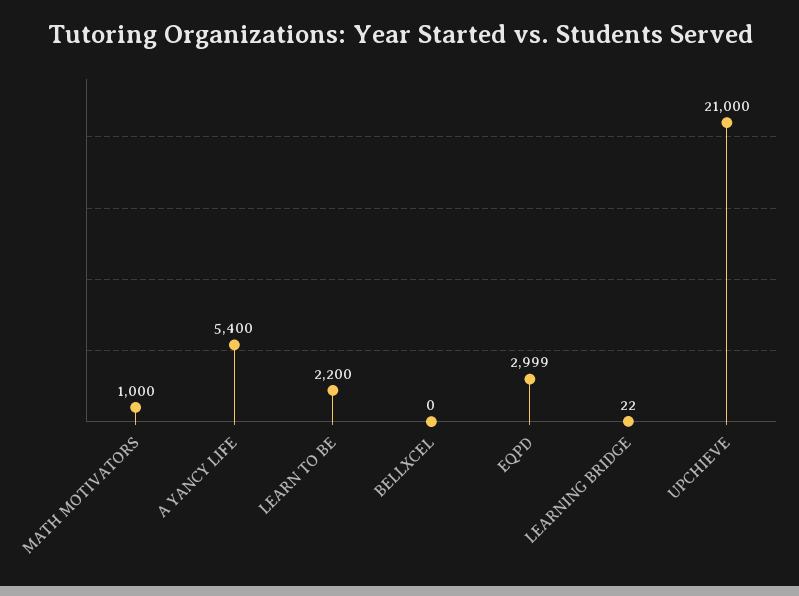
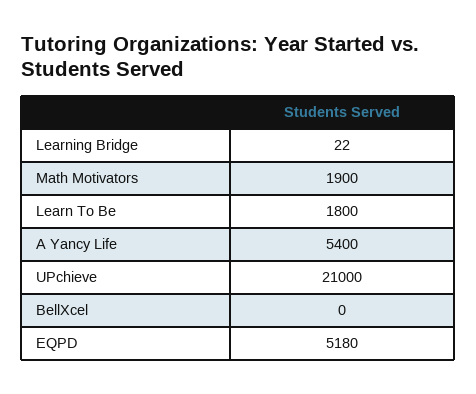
  {
-   "MATH MOTIVATORS": 1000,
+   "MATH MOTIVATORS": 1900,
    "A YANCY LIFE": 5400,
-   "LEARN TO BE": 2200,
+   "LEARN TO BE": 1800,
    "BELLXCEL": 0,
-   "EQPD": 2999,
+   "EQPD": 5180,
    "LEARNING BRIDGE": 22,
    "UPCHIEVE": 21000
  }

